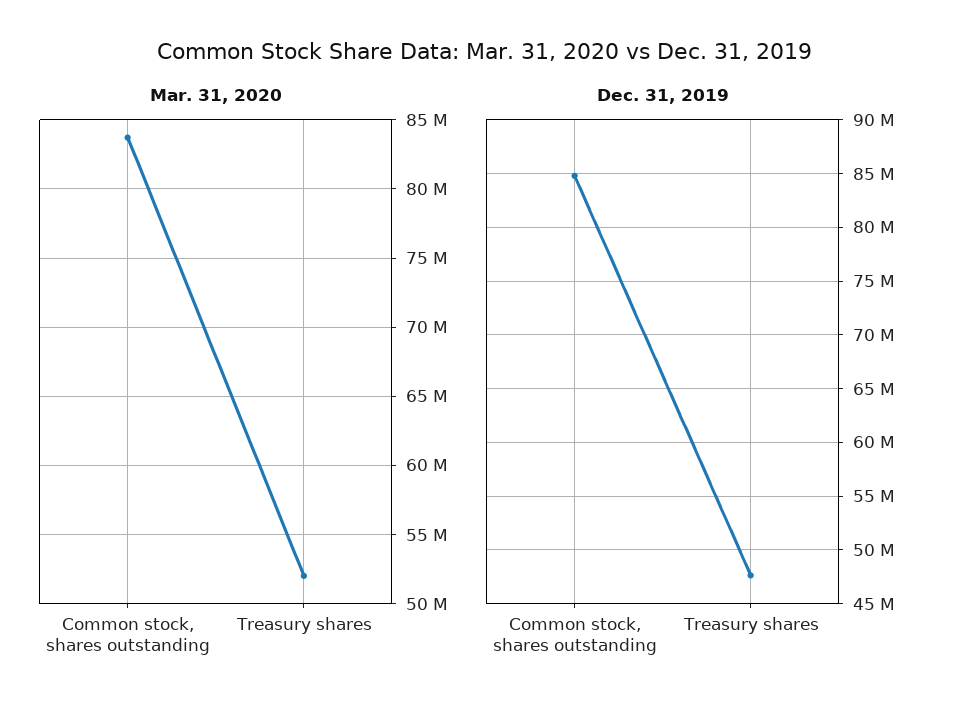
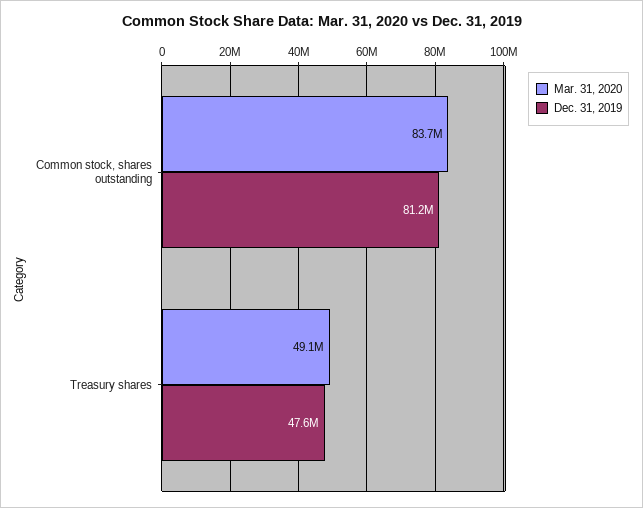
  {
    "Mar. 31, 2020": {
      "Common stock, shares outstanding": 83700000,
-     "Treasury shares": 52000000
+     "Treasury shares": 49100000
    },
    "Dec. 31, 2019": {
-     "Common stock, shares outstanding": 85000000,
+     "Common stock, shares outstanding": 81200000,
      "Treasury shares": 47600000
    }
  }

